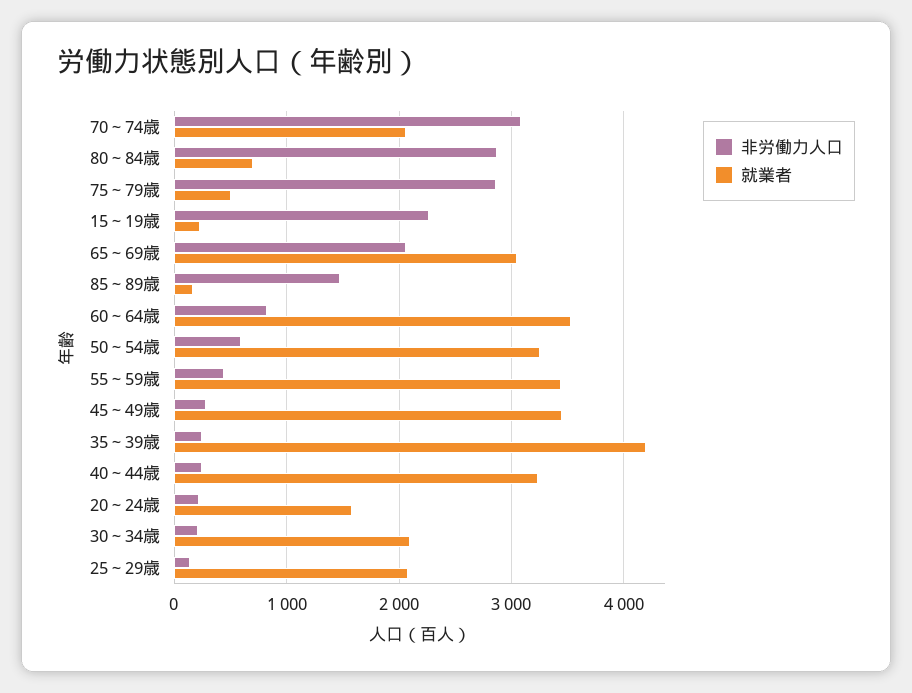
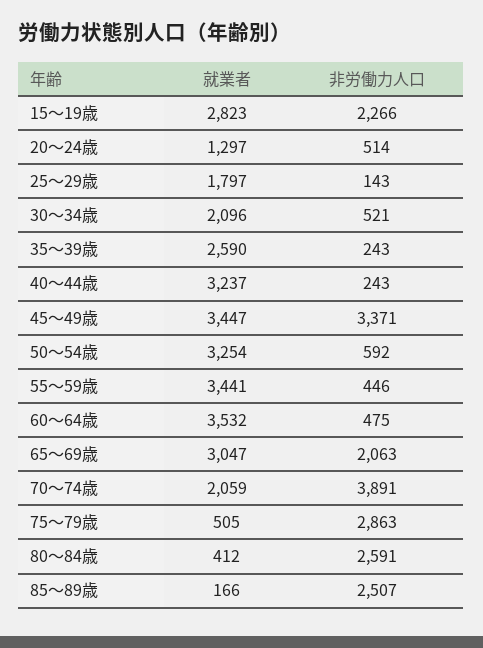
  {
    "非労働力人口": {
-     "70～74歳": 3100,
+     "70～74歳": 3891,
-     "80～84歳": 2900,
+     "80～84歳": 2591,
      "75～79歳": 2863,
      "15～19歳": 2266,
      "65～69歳": 2063,
-     "85～89歳": 1500,
+     "85～89歳": 2507,
-     "60～64歳": 800,
+     "60～64歳": 475,
      "50～54歳": 592,
      "55～59歳": 446,
-     "45～49歳": 300,
+     "45～49歳": 3371,
      "35～39歳": 243,
      "40～44歳": 243,
-     "20～24歳": 200,
+     "20～24歳": 514,
-     "30～34歳": 200,
+     "30～34歳": 521,
      "25～29歳": 143
    },
    "就業者": {
      "70～74歳": 2059,
-     "80～84歳": 700,
+     "80～84歳": 412,
      "75～79歳": 505,
-     "15～19歳": 200,
+     "15～19歳": 2823,
      "65～69歳": 3047,
      "85～89歳": 166,
      "60～64歳": 3532,
      "50～54歳": 3254,
      "55～59歳": 3441,
      "45～49歳": 3447,
-     "35～39歳": 4200,
+     "35～39歳": 2590,
      "40～44歳": 3237,
-     "20～24歳": 1600,
+     "20～24歳": 1297,
      "30～34歳": 2096,
-     "25～29歳": 2100
+     "25～29歳": 1797
    }
  }

